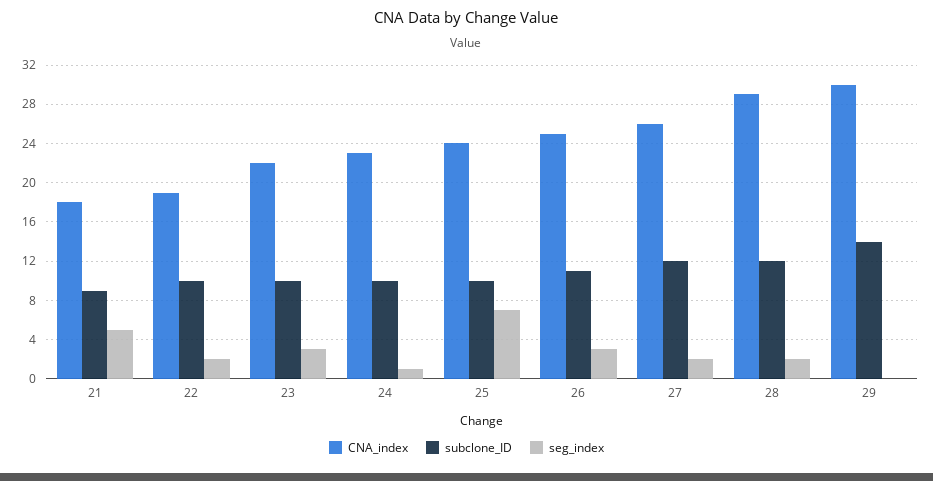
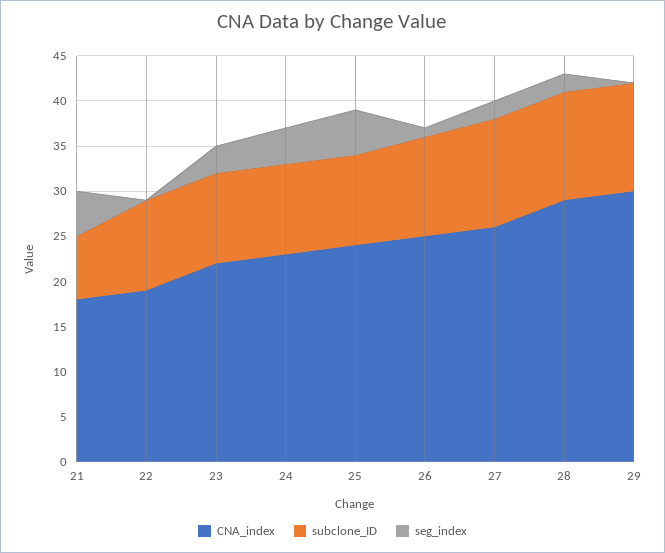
  {
    "CNA_index": {
      "21": 18,
      "22": 19,
      "23": 22,
      "24": 23,
      "25": 24,
      "26": 25,
      "27": 26,
      "28": 29,
      "29": 30
    },
    "subclone_ID": {
-     "21": 9,
+     "21": 7,
      "22": 10,
      "23": 10,
      "24": 10,
      "25": 10,
      "26": 11,
      "27": 12,
      "28": 12,
-     "29": 14
+     "29": 12
    },
    "seg_index": {
      "21": 5,
-     "22": 2,
+     "22": 0,
      "23": 3,
-     "24": 1,
+     "24": 4,
-     "25": 7,
+     "25": 5,
-     "26": 3,
+     "26": 1,
      "27": 2,
      "28": 2,
      "29": 0
    }
  }

